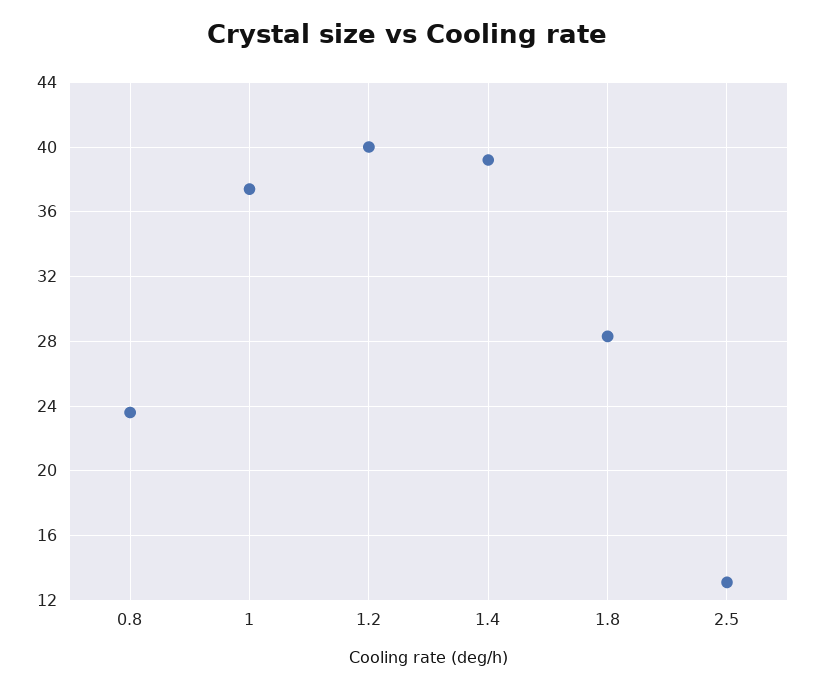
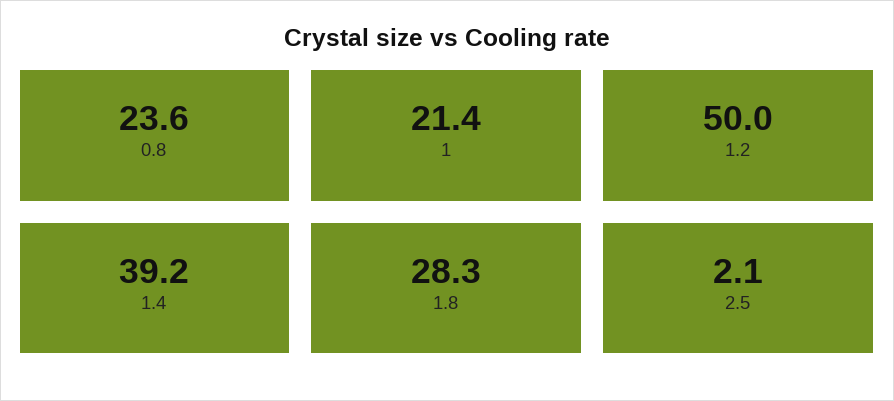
  {
    "0.8": 23.6,
-   "1": 37.5,
+   "1": 21.4,
-   "1.2": 40,
+   "1.2": 50,
    "1.4": 39.2,
    "1.8": 28.3,
-   "2.5": 13
+   "2.5": 2.1
  }

